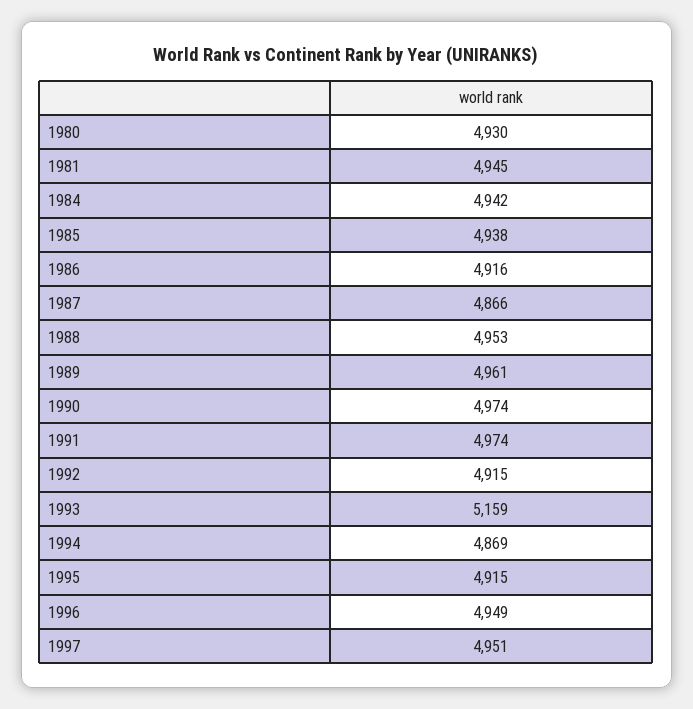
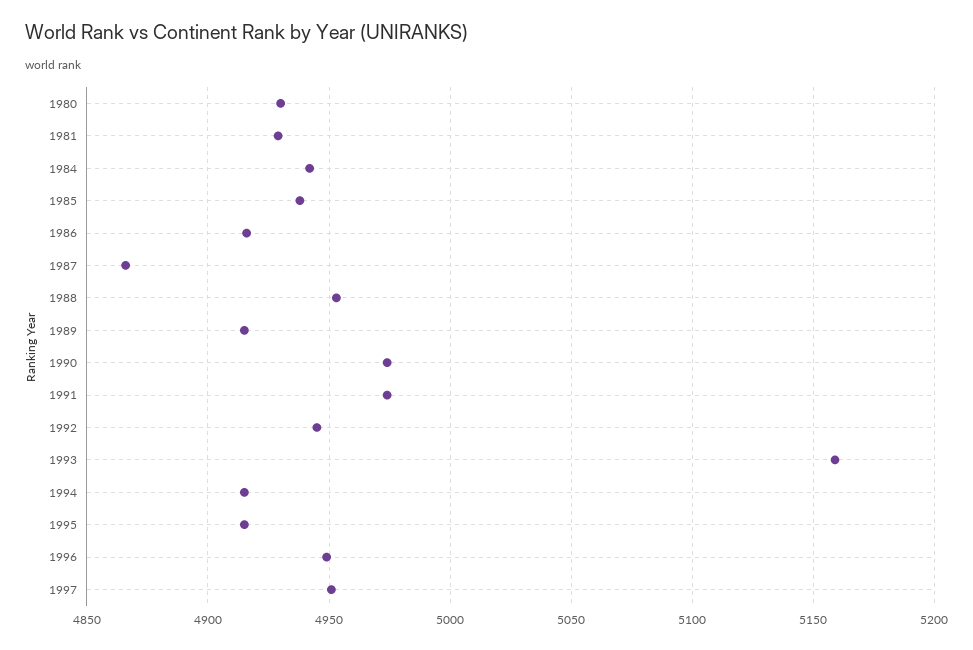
  {
    "1980": 4930,
-   "1981": 4945,
+   "1981": 4930,
    "1984": 4942,
    "1985": 4938,
    "1986": 4916,
    "1987": 4866,
    "1988": 4953,
-   "1989": 4961,
+   "1989": 4915,
    "1990": 4974,
    "1991": 4974,
-   "1992": 4915,
+   "1992": 4945,
    "1993": 5159,
-   "1994": 4869,
+   "1994": 4915,
    "1995": 4915,
    "1996": 4949,
    "1997": 4951
  }

